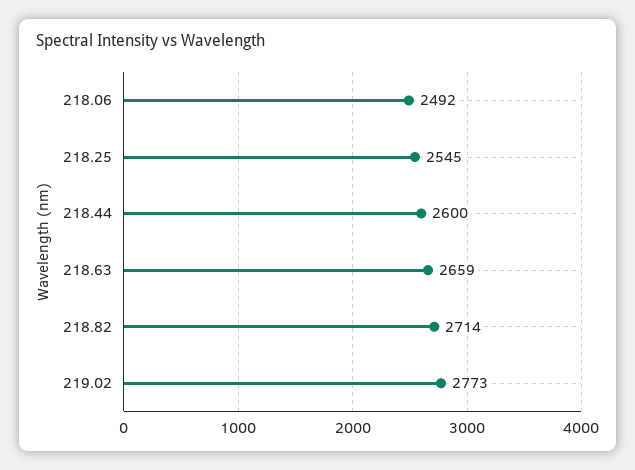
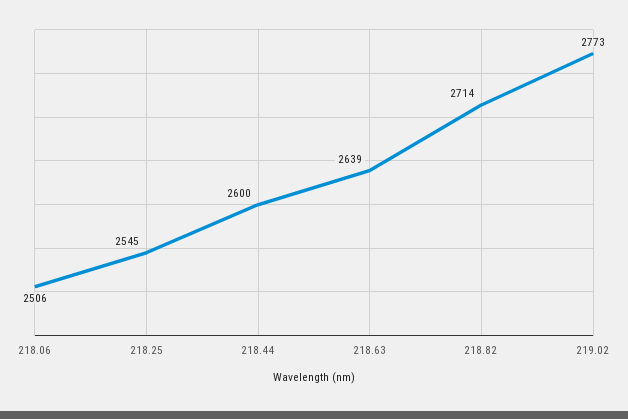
  {
-   "218.06": 2492,
+   "218.06": 2506,
    "218.25": 2545,
    "218.44": 2600,
-   "218.63": 2659,
+   "218.63": 2639,
    "218.82": 2714,
    "219.02": 2773
  }

